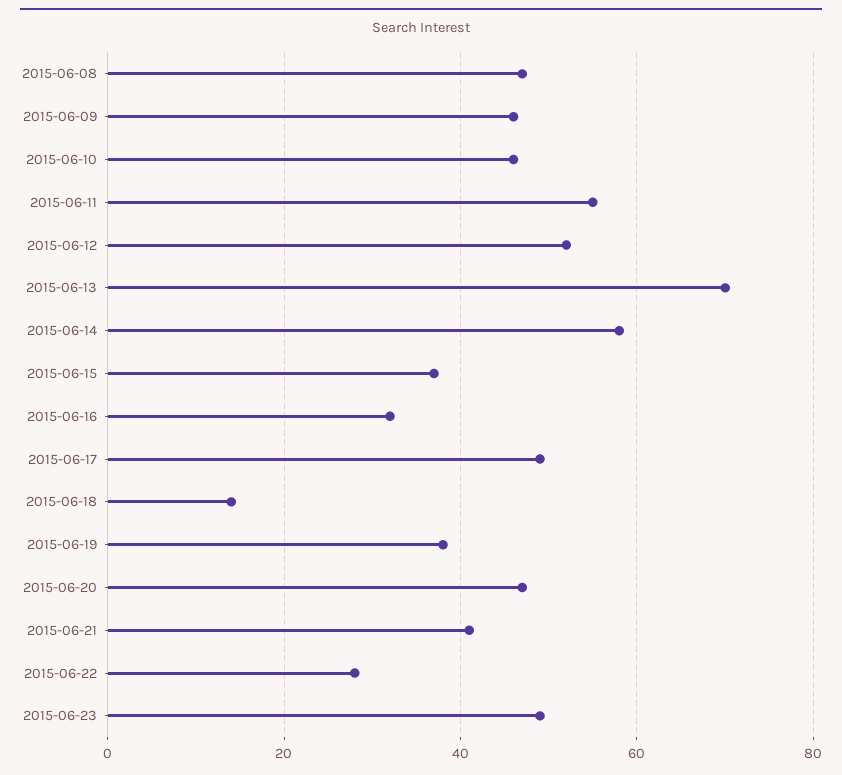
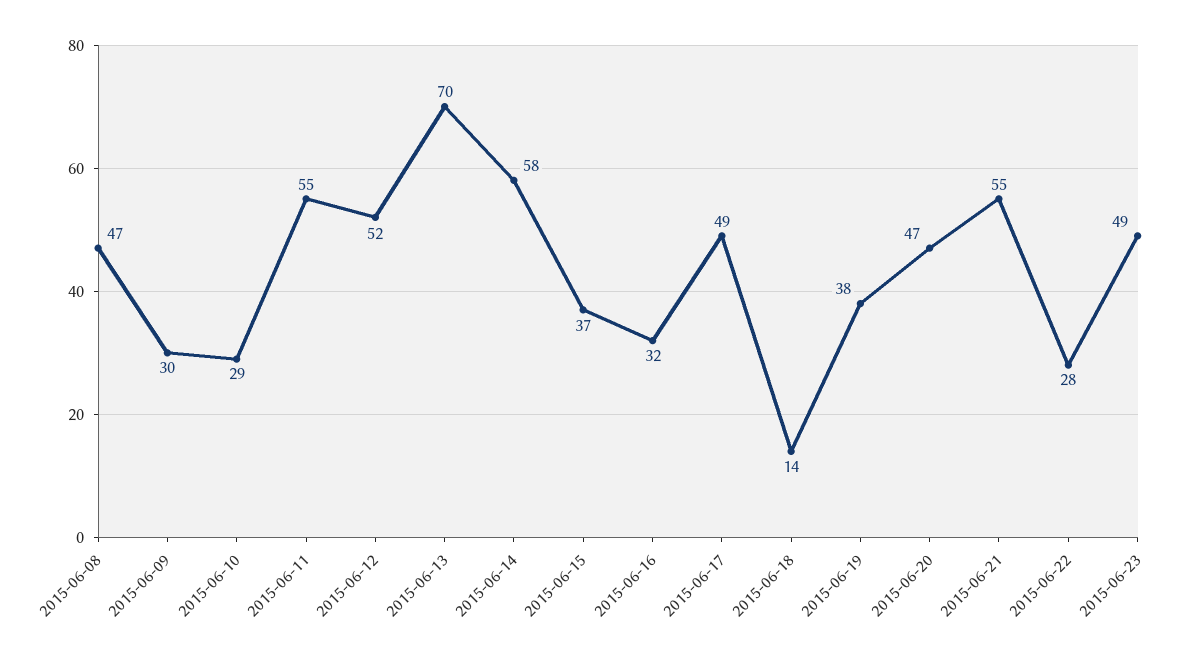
  {
    "2015-06-08": 47,
-   "2015-06-09": 45,
+   "2015-06-09": 30,
-   "2015-06-10": 45,
+   "2015-06-10": 29,
    "2015-06-11": 55,
    "2015-06-12": 52,
    "2015-06-13": 70,
    "2015-06-14": 58,
    "2015-06-15": 37,
    "2015-06-16": 32,
    "2015-06-17": 49,
    "2015-06-18": 14,
    "2015-06-19": 38,
    "2015-06-20": 47,
-   "2015-06-21": 40,
+   "2015-06-21": 55,
    "2015-06-22": 28,
    "2015-06-23": 49
  }

